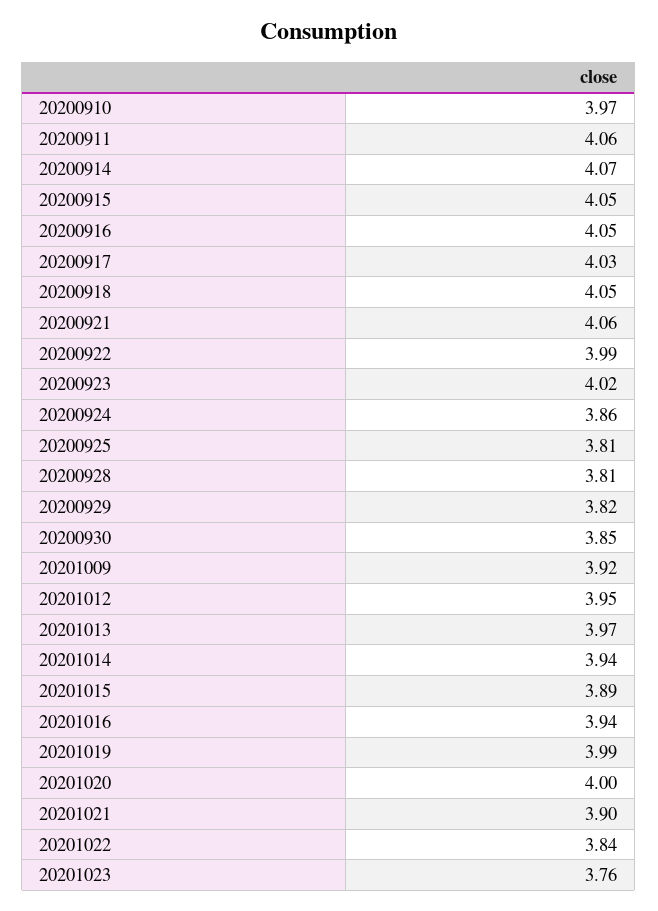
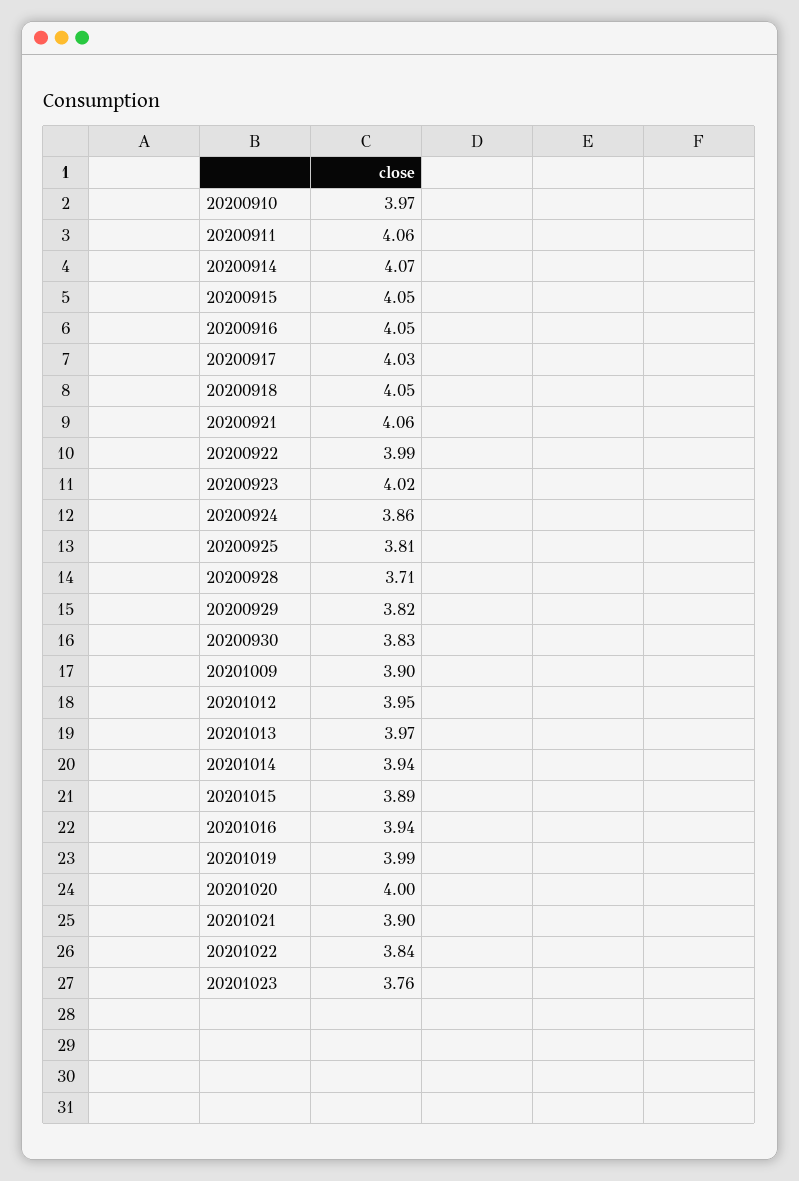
  {
    "20200910": 3.97,
    "20200911": 4.06,
    "20200914": 4.07,
    "20200915": 4.05,
    "20200916": 4.05,
    "20200917": 4.03,
    "20200918": 4.05,
    "20200921": 4.06,
    "20200922": 3.99,
    "20200923": 4.02,
    "20200924": 3.86,
    "20200925": 3.81,
-   "20200928": 3.81,
+   "20200928": 3.71,
    "20200929": 3.82,
-   "20200930": 3.85,
+   "20200930": 3.83,
-   "20201009": 3.92,
+   "20201009": 3.9,
    "20201012": 3.95,
    "20201013": 3.97,
    "20201014": 3.94,
    "20201015": 3.89,
    "20201016": 3.94,
    "20201019": 3.99,
    "20201020": 4,
    "20201021": 3.9,
    "20201022": 3.84,
    "20201023": 3.76
  }

